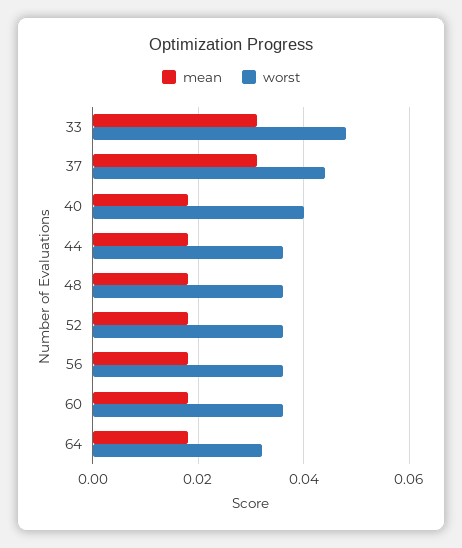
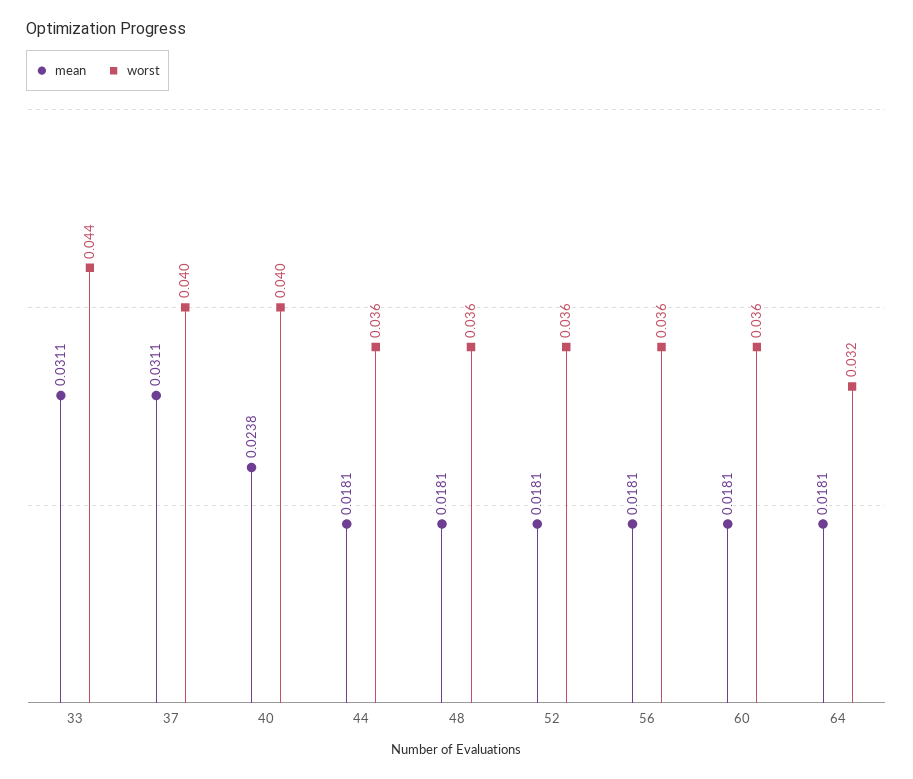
  {
    "mean": {
      "33": 0.0311,
      "37": 0.0311,
-     "40": 0.018,
+     "40": 0.0238,
      "44": 0.0181,
      "48": 0.0181,
      "52": 0.0181,
      "56": 0.0181,
      "60": 0.0181,
      "64": 0.0181
    },
    "worst": {
-     "33": 0.048,
+     "33": 0.044,
-     "37": 0.044,
+     "37": 0.04,
      "40": 0.04,
      "44": 0.036,
      "48": 0.036,
      "52": 0.036,
      "56": 0.036,
      "60": 0.036,
      "64": 0.032
    }
  }

